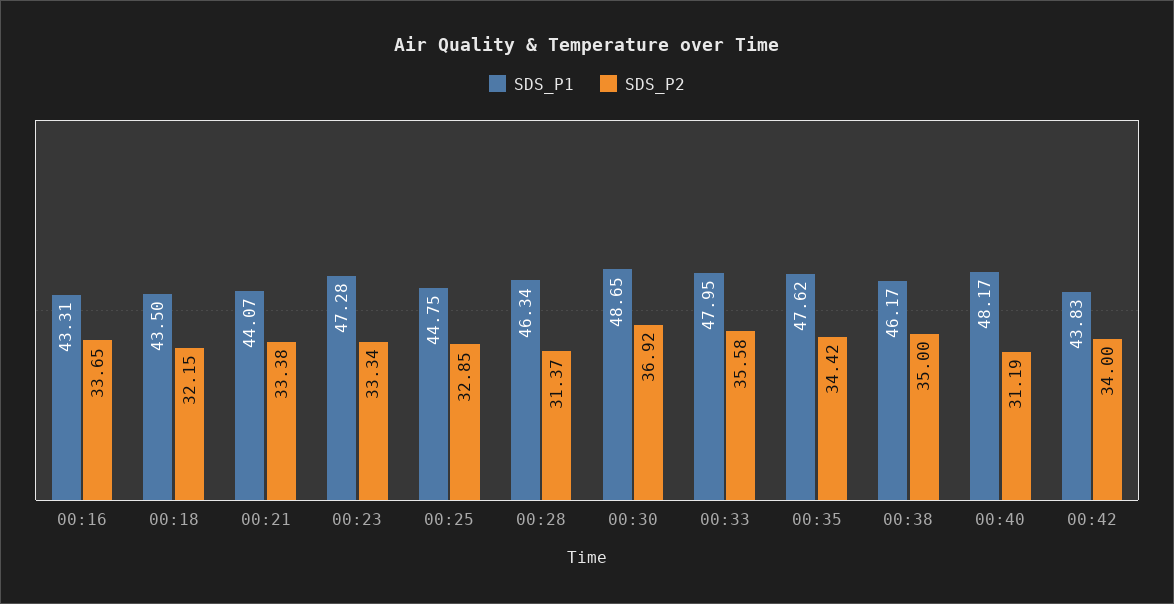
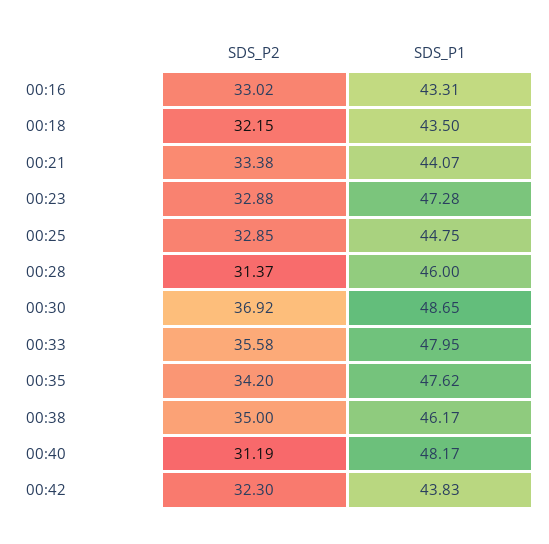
  {
    "SDS_P1": {
      "00:16": 43.31,
      "00:18": 43.5,
      "00:21": 44.07,
      "00:23": 47.28,
      "00:25": 44.75,
-     "00:28": 46.34,
+     "00:28": 46,
      "00:30": 48.65,
      "00:33": 47.95,
      "00:35": 47.62,
      "00:38": 46.17,
      "00:40": 48.17,
      "00:42": 43.83
    },
    "SDS_P2": {
-     "00:16": 33.65,
+     "00:16": 33.02,
      "00:18": 32.15,
      "00:21": 33.38,
-     "00:23": 33.34,
+     "00:23": 32.88,
      "00:25": 32.85,
      "00:28": 31.37,
      "00:30": 36.92,
      "00:33": 35.58,
-     "00:35": 34.42,
+     "00:35": 34.2,
      "00:38": 35,
      "00:40": 31.19,
-     "00:42": 34
+     "00:42": 32.3
    }
  }

